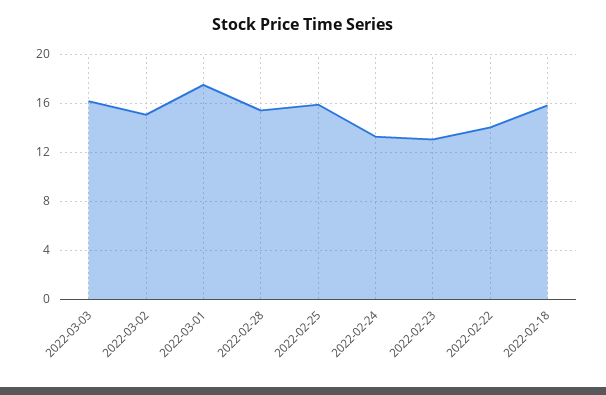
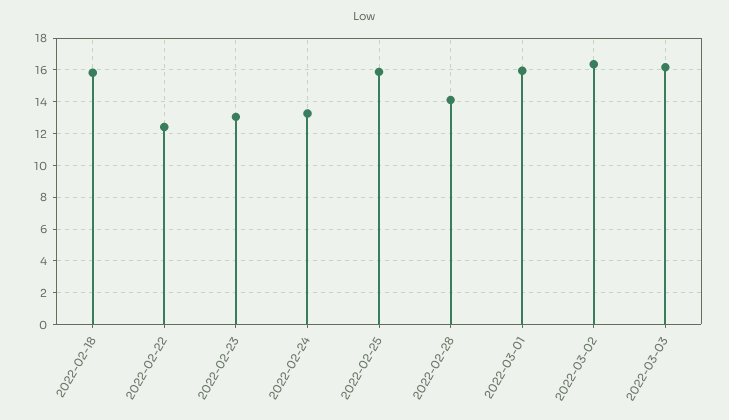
  {
    "2022-03-03": 16,
-   "2022-03-02": 15,
+   "2022-03-02": 16.5,
-   "2022-03-01": 17.5,
+   "2022-03-01": 16,
-   "2022-02-28": 15.5,
+   "2022-02-28": 14,
    "2022-02-25": 16,
    "2022-02-24": 13.5,
    "2022-02-23": 13,
-   "2022-02-22": 14,
+   "2022-02-22": 12.5,
    "2022-02-18": 16
  }

